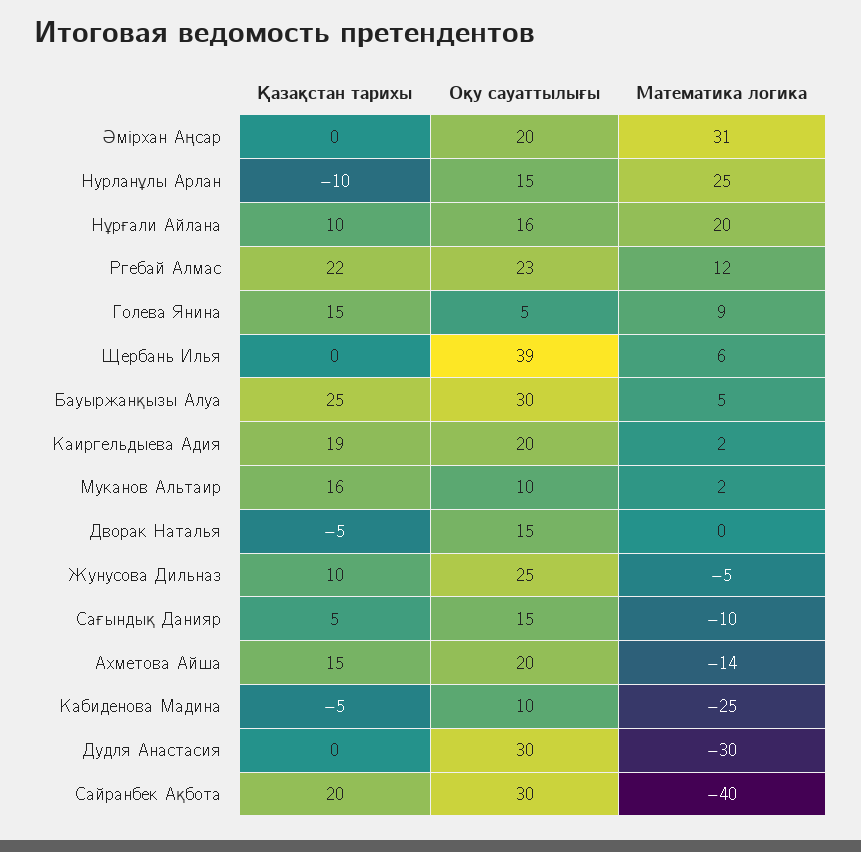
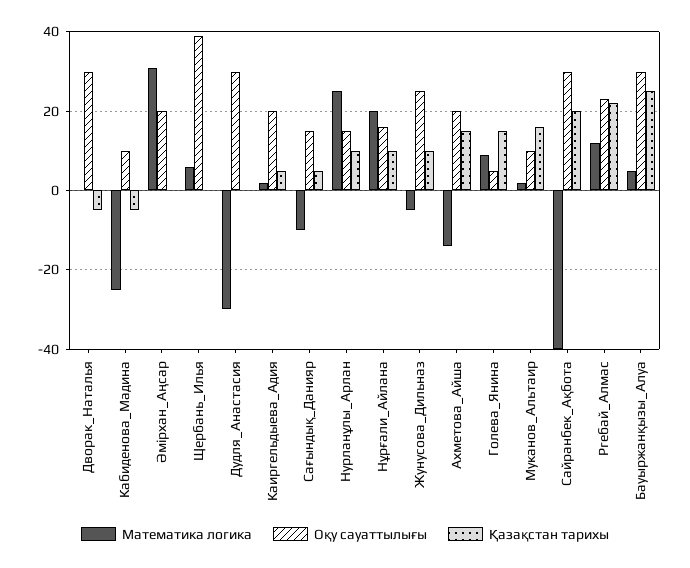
  {
    "Қазақстан тарихы": {
      "Әмірхан Аңсар": 0,
-     "Нурланұлы Арлан": -10,
+     "Нурланұлы Арлан": 10,
      "Нұрғали Айлана": 10,
      "Ргебай Алмас": 22,
      "Голева Янина": 15,
      "Щербань Илья": 0,
      "Бауыржанқызы Алуа": 25,
-     "Каиргельдыева Адия": 19,
+     "Каиргельдыева Адия": 5,
      "Муканов Альтаир": 16,
      "Дворак Наталья": -5,
      "Жунусова Дильназ": 10,
      "Сағындық Данияр": 5,
      "Ахметова Айша": 15,
      "Кабиденова Мадина": -5,
      "Дудля Анастасия": 0,
      "Сайранбек Ақбота": 20
    },
    "Оқу сауаттылығы": {
      "Әмірхан Аңсар": 20,
      "Нурланұлы Арлан": 15,
      "Нұрғали Айлана": 16,
      "Ргебай Алмас": 23,
      "Голева Янина": 5,
      "Щербань Илья": 39,
      "Бауыржанқызы Алуа": 30,
      "Каиргельдыева Адия": 20,
      "Муканов Альтаир": 10,
-     "Дворак Наталья": 15,
+     "Дворак Наталья": 30,
      "Жунусова Дильназ": 25,
      "Сағындық Данияр": 15,
      "Ахметова Айша": 20,
      "Кабиденова Мадина": 10,
      "Дудля Анастасия": 30,
      "Сайранбек Ақбота": 30
    },
    "Математика логика": {
      "Әмірхан Аңсар": 31,
      "Нурланұлы Арлан": 25,
      "Нұрғали Айлана": 20,
      "Ргебай Алмас": 12,
      "Голева Янина": 9,
      "Щербань Илья": 6,
      "Бауыржанқызы Алуа": 5,
      "Каиргельдыева Адия": 2,
      "Муканов Альтаир": 2,
      "Дворак Наталья": 0,
      "Жунусова Дильназ": -5,
      "Сағындық Данияр": -10,
      "Ахметова Айша": -14,
      "Кабиденова Мадина": -25,
      "Дудля Анастасия": -30,
      "Сайранбек Ақбота": -40
    }
  }

